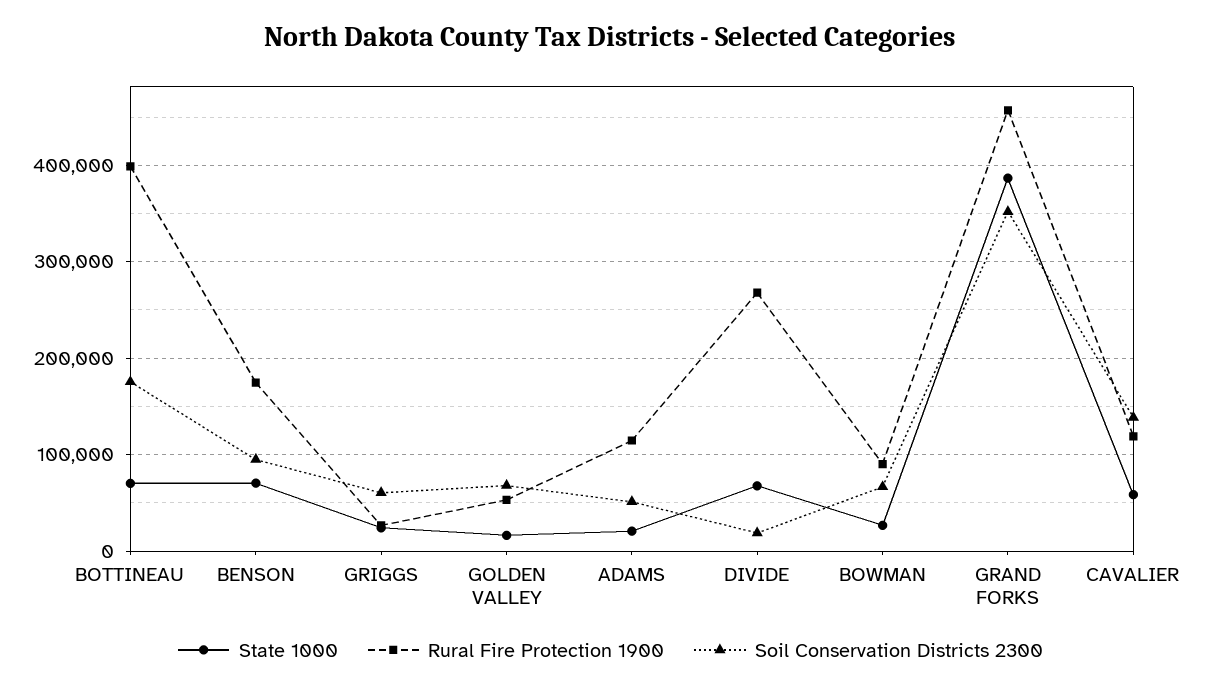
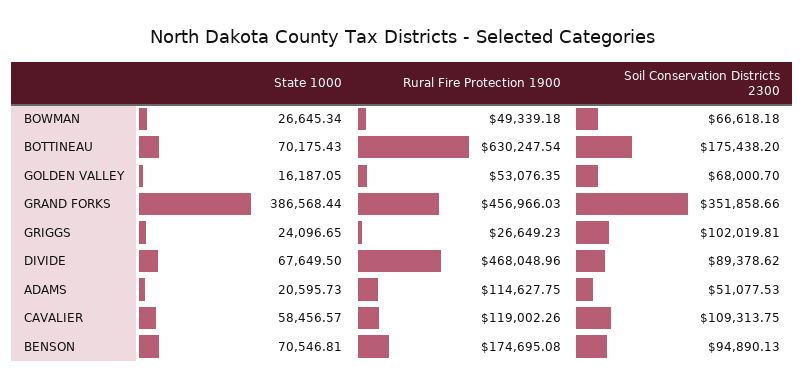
  {
    "State 1000": {
      "BOTTINEAU": 70175.43,
      "BENSON": 70546.81,
      "GRIGGS": 24096.65,
      "GOLDEN VALLEY": 16187.05,
      "ADAMS": 20595.73,
      "DIVIDE": 67649.5,
      "BOWMAN": 26645.34,
      "GRAND FORKS": 386568.44,
      "CAVALIER": 58456.57
    },
    "Rural Fire Protection 1900": {
-     "BOTTINEAU": 400000,
+     "BOTTINEAU": 630247.54,
      "BENSON": 174695.08,
      "GRIGGS": 26649.23,
      "GOLDEN VALLEY": 53076.35,
      "ADAMS": 114627.75,
-     "DIVIDE": 270000,
+     "DIVIDE": 468048.96,
-     "BOWMAN": 90000,
+     "BOWMAN": 49339.18,
      "GRAND FORKS": 456966.03,
      "CAVALIER": 119002.26
    },
    "Soil Conservation Districts 2300": {
      "BOTTINEAU": 175438.2,
      "BENSON": 94890.13,
-     "GRIGGS": 60000,
+     "GRIGGS": 102019.81,
      "GOLDEN VALLEY": 68000.7,
      "ADAMS": 51077.53,
-     "DIVIDE": 20000,
+     "DIVIDE": 89378.62,
      "BOWMAN": 66618.18,
      "GRAND FORKS": 351858.66,
-     "CAVALIER": 140000
+     "CAVALIER": 109313.75
    }
  }

